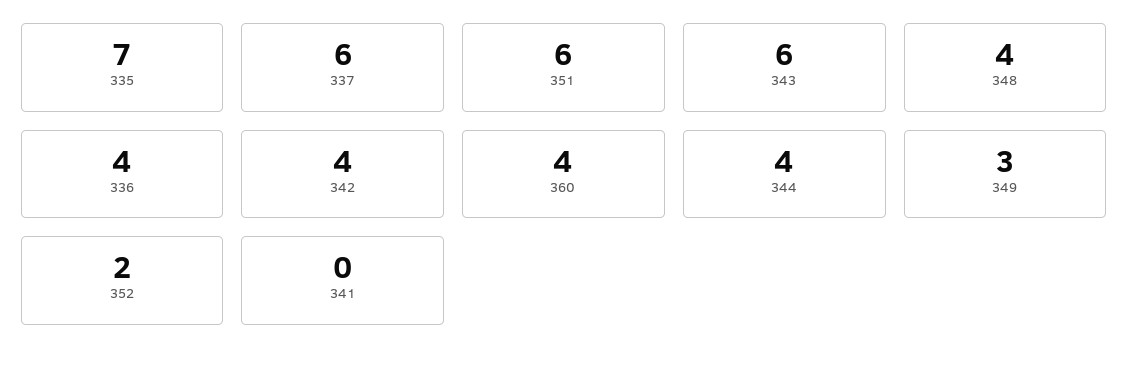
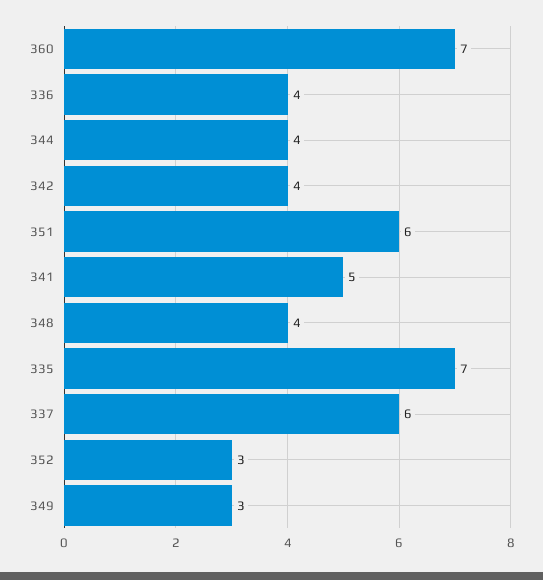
  {
    "335": 7,
    "337": 6,
    "351": 6,
-   "343": 6,
    "348": 4,
    "336": 4,
    "342": 4,
-   "360": 4,
+   "360": 7,
    "344": 4,
    "349": 3,
-   "352": 2,
+   "352": 3,
-   "341": 0
+   "341": 5
  }

